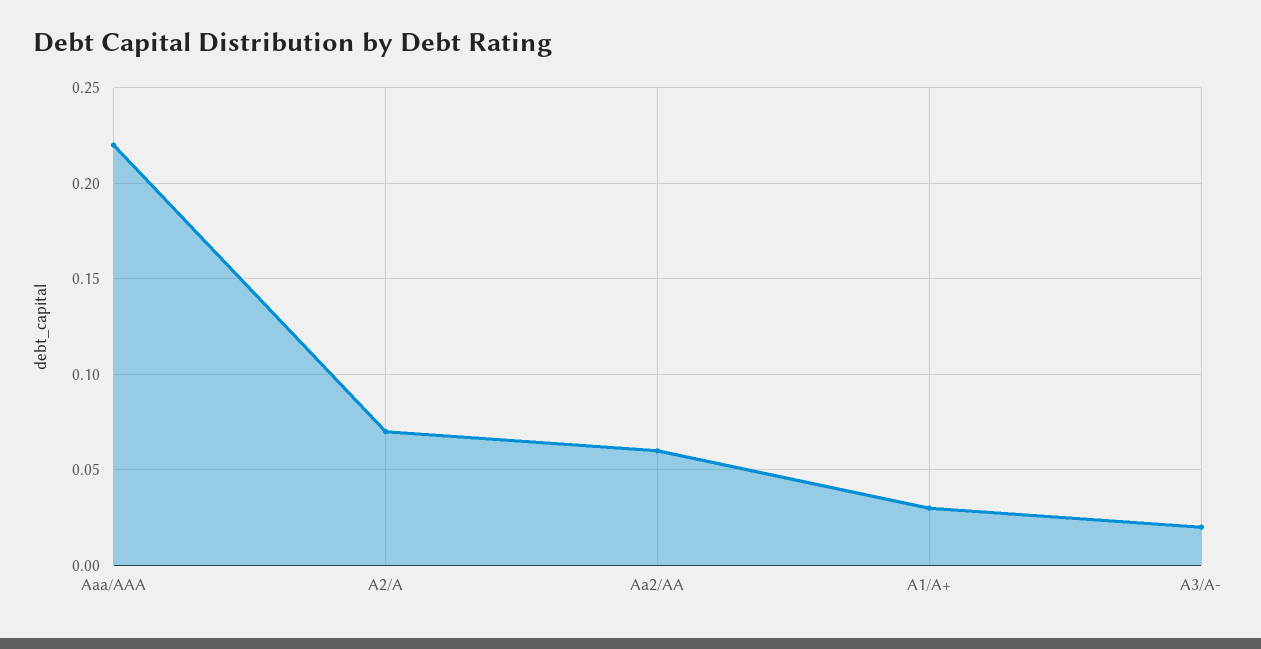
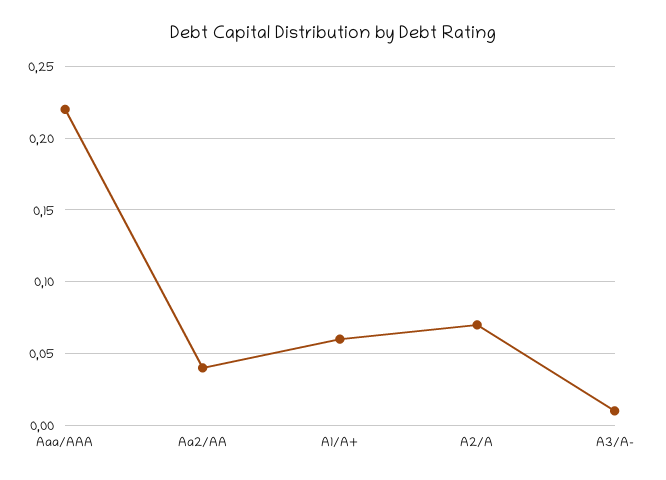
  {
    "Aaa/AAA": 0.22,
    "A2/A": 0.07,
-   "Aa2/AA": 0.06,
+   "Aa2/AA": 0.04,
-   "A1/A+": 0.03,
+   "A1/A+": 0.06,
-   "A3/A-": 0.02
+   "A3/A-": 0.01
  }

